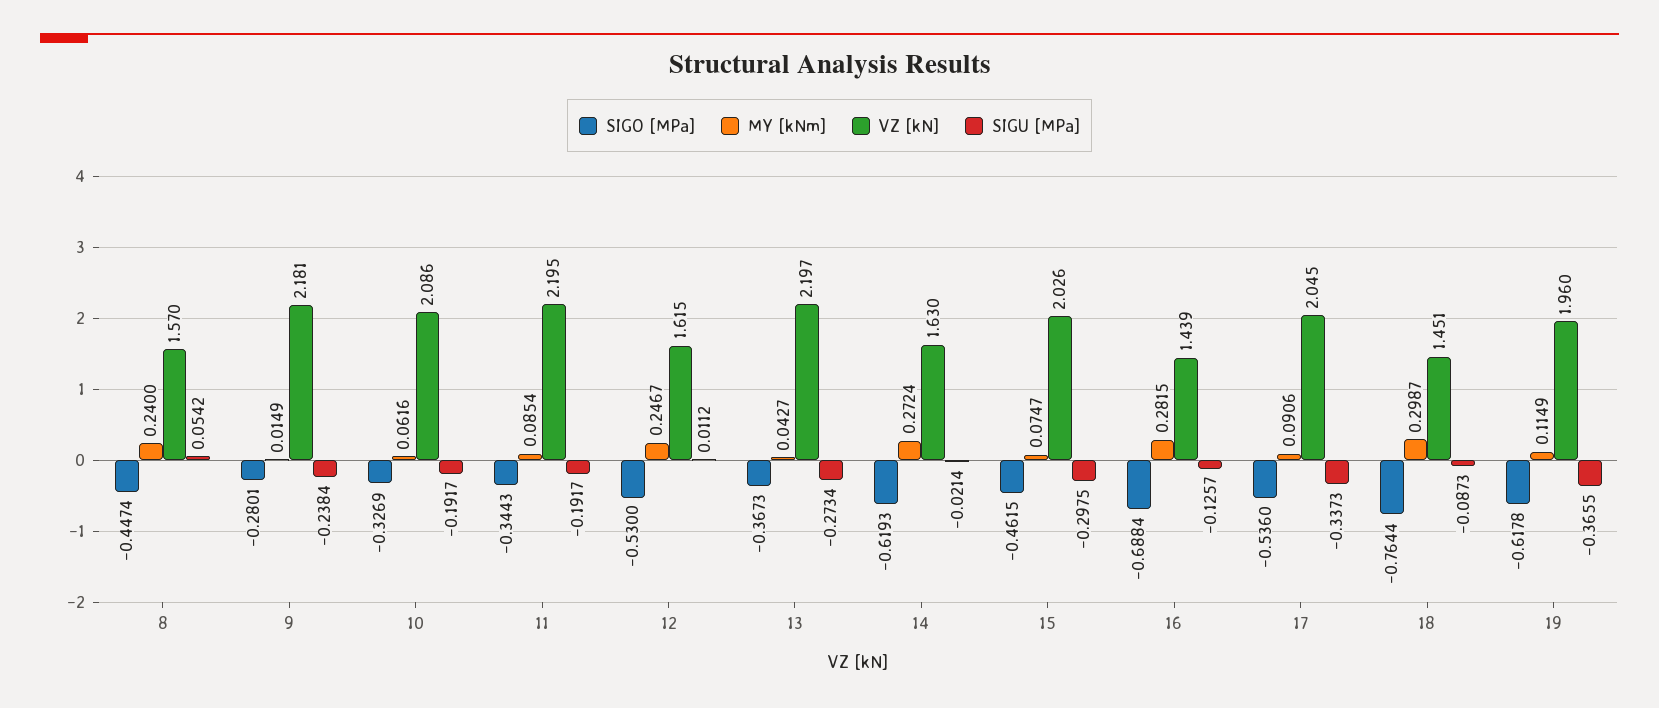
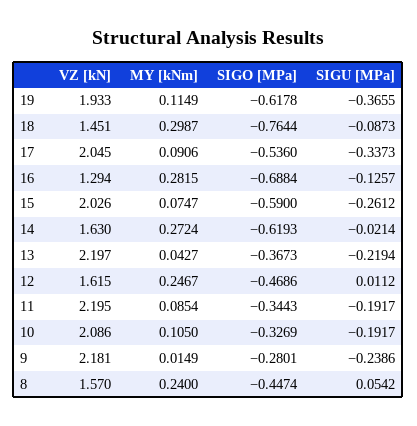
  {
    "SIGO [MPa]": {
      "8": -0.4474,
      "9": -0.2801,
      "10": -0.3269,
      "11": -0.3443,
-     "12": -0.53,
+     "12": -0.4686,
      "13": -0.3673,
      "14": -0.6193,
-     "15": -0.4615,
+     "15": -0.59,
      "16": -0.6884,
      "17": -0.536,
      "18": -0.7644,
      "19": -0.6178
    },
    "MY [kNm]": {
      "8": 0.24,
      "9": 0.0149,
-     "10": 0.0616,
+     "10": 0.105,
      "11": 0.0854,
      "12": 0.2467,
      "13": 0.0427,
      "14": 0.2724,
      "15": 0.0747,
      "16": 0.2815,
      "17": 0.0906,
      "18": 0.2987,
      "19": 0.1149
    },
    "VZ [kN]": {
      "8": 1.57,
      "9": 2.181,
      "10": 2.086,
      "11": 2.195,
      "12": 1.615,
      "13": 2.197,
      "14": 1.63,
      "15": 2.026,
-     "16": 1.439,
+     "16": 1.294,
      "17": 2.045,
      "18": 1.451,
-     "19": 1.96
+     "19": 1.933
    },
    "SIGU [MPa]": {
      "8": 0.0542,
-     "9": -0.2384,
+     "9": -0.2386,
      "10": -0.1917,
      "11": -0.1917,
      "12": 0.0112,
-     "13": -0.2734,
+     "13": -0.2194,
      "14": -0.0214,
-     "15": -0.2975,
+     "15": -0.2612,
      "16": -0.1257,
      "17": -0.3373,
      "18": -0.0873,
      "19": -0.3655
    }
  }

